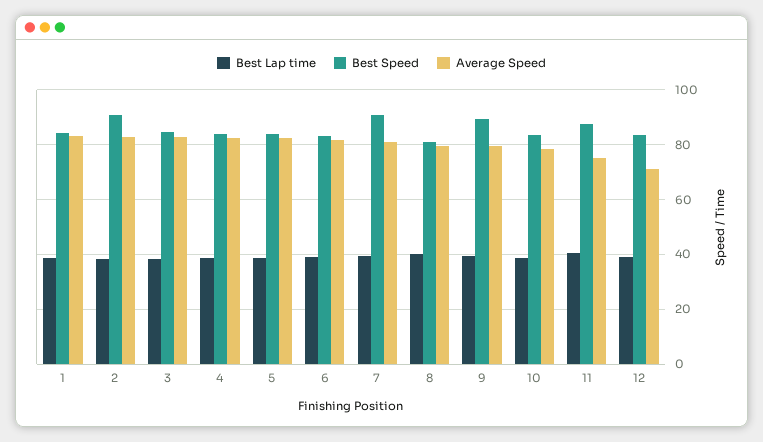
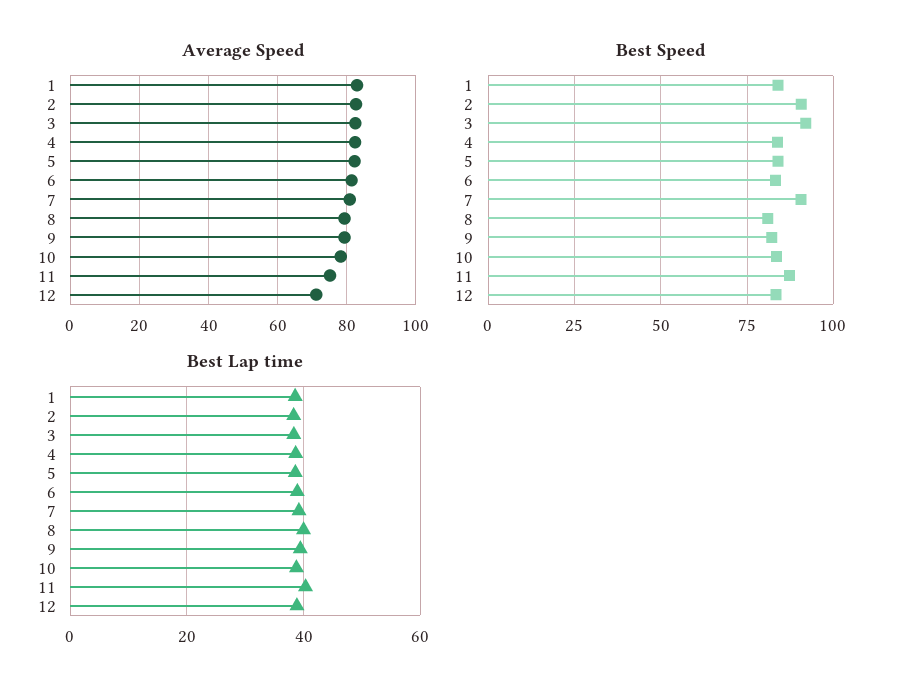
  {
    "Best Lap time": {
      "1": 38,
      "2": 38,
      "3": 38,
      "4": 38,
      "5": 38,
      "6": 38,
      "7": 40,
      "8": 40,
      "9": 40,
      "10": 38,
      "11": 40,
      "12": 38
    },
    "Best Speed": {
      "1": 85,
      "2": 90,
-     "3": 85,
+     "3": 92.5,
      "4": 85,
      "5": 85,
      "6": 82.5,
      "7": 90,
      "8": 80,
-     "9": 90,
+     "9": 82.5,
      "10": 82.5,
      "11": 87.5,
      "12": 82.5
    },
    "Average Speed": {
      "1": 84,
      "2": 82,
      "3": 82,
      "4": 82,
      "5": 82,
      "6": 82,
      "7": 80,
      "8": 80,
      "9": 80,
      "10": 78,
      "11": 76,
      "12": 72
    }
  }

